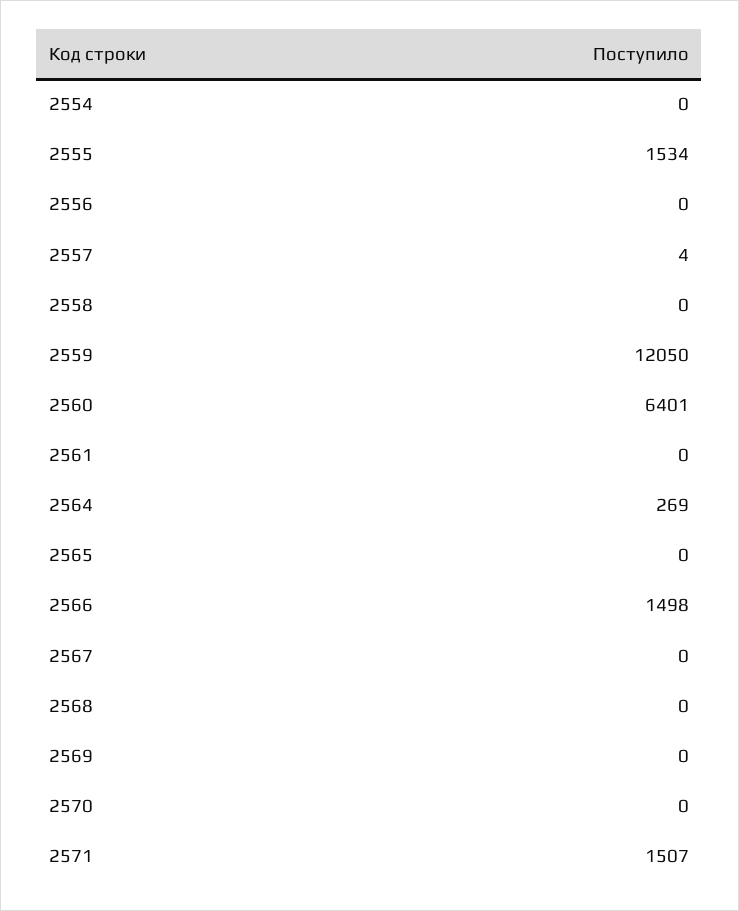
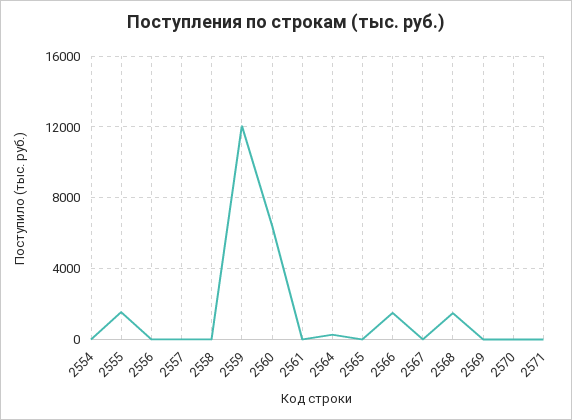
  {
    "2554": 0,
    "2555": 1534,
    "2556": 0,
    "2557": 4,
    "2558": 0,
    "2559": 12050,
    "2560": 6401,
    "2561": 0,
    "2564": 269,
    "2565": 0,
    "2566": 1498,
    "2567": 0,
-   "2568": 0,
+   "2568": 1500,
    "2569": 0,
    "2570": 0,
-   "2571": 1507
+   "2571": 0
  }

